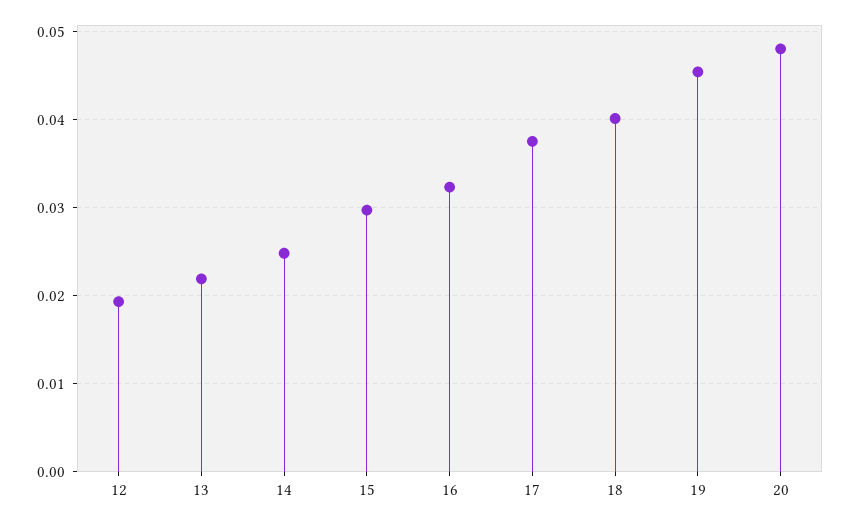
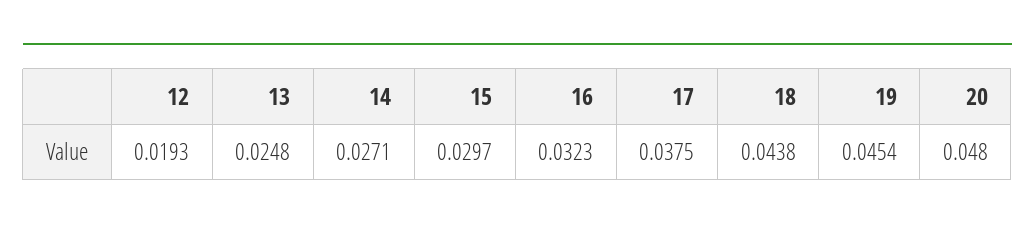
  {
    "12": 0.0193,
-   "13": 0.022,
+   "13": 0.0248,
-   "14": 0.025,
+   "14": 0.0271,
    "15": 0.0297,
    "16": 0.0323,
    "17": 0.0375,
-   "18": 0.04,
+   "18": 0.0438,
    "19": 0.0454,
    "20": 0.048
  }

